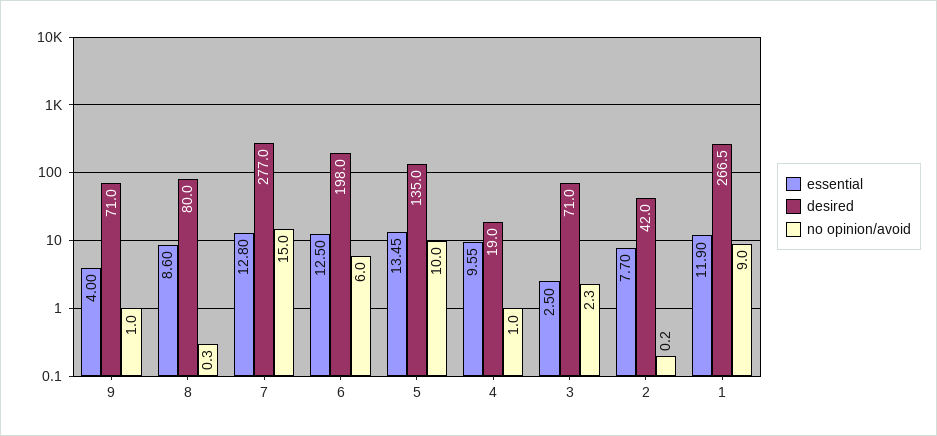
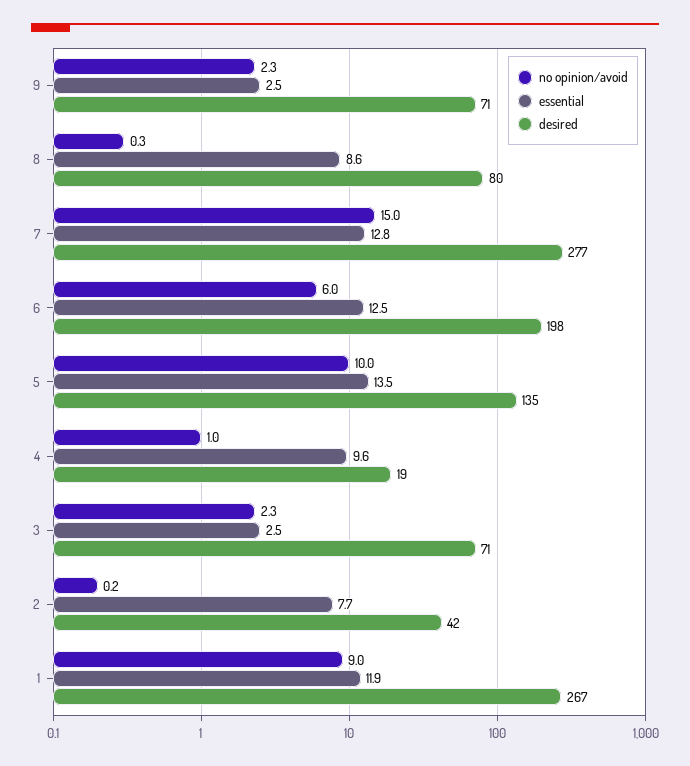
  {
    "essential": {
-     "9": 4,
+     "9": 2.5,
      "8": 8.6,
      "7": 12.8,
      "6": 12.5,
      "5": 13.45,
      "4": 9.55,
      "3": 2.5,
      "2": 7.7,
      "1": 11.9
    },
    "desired": {
      "9": 71,
      "8": 80,
      "7": 277,
      "6": 198,
      "5": 135,
      "4": 19,
      "3": 71,
      "2": 42,
      "1": 266.5
    },
    "no opinion/avoid": {
-     "9": 1,
+     "9": 2.3,
      "8": 0.3,
      "7": 15,
      "6": 6,
      "5": 10,
      "4": 1,
      "3": 2.3,
      "2": 0.2,
      "1": 9
    }
  }

